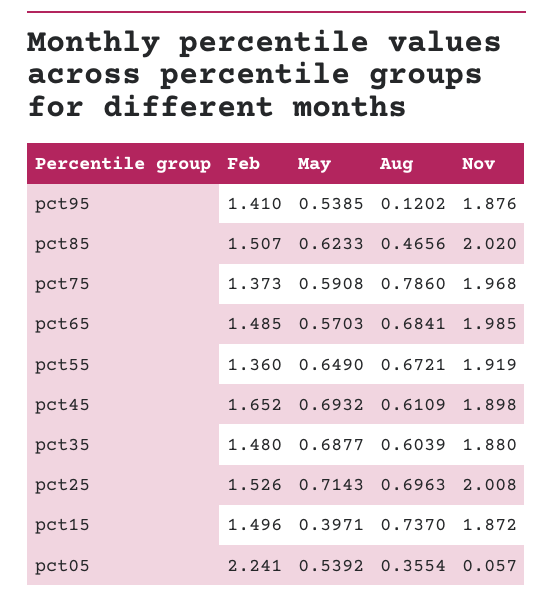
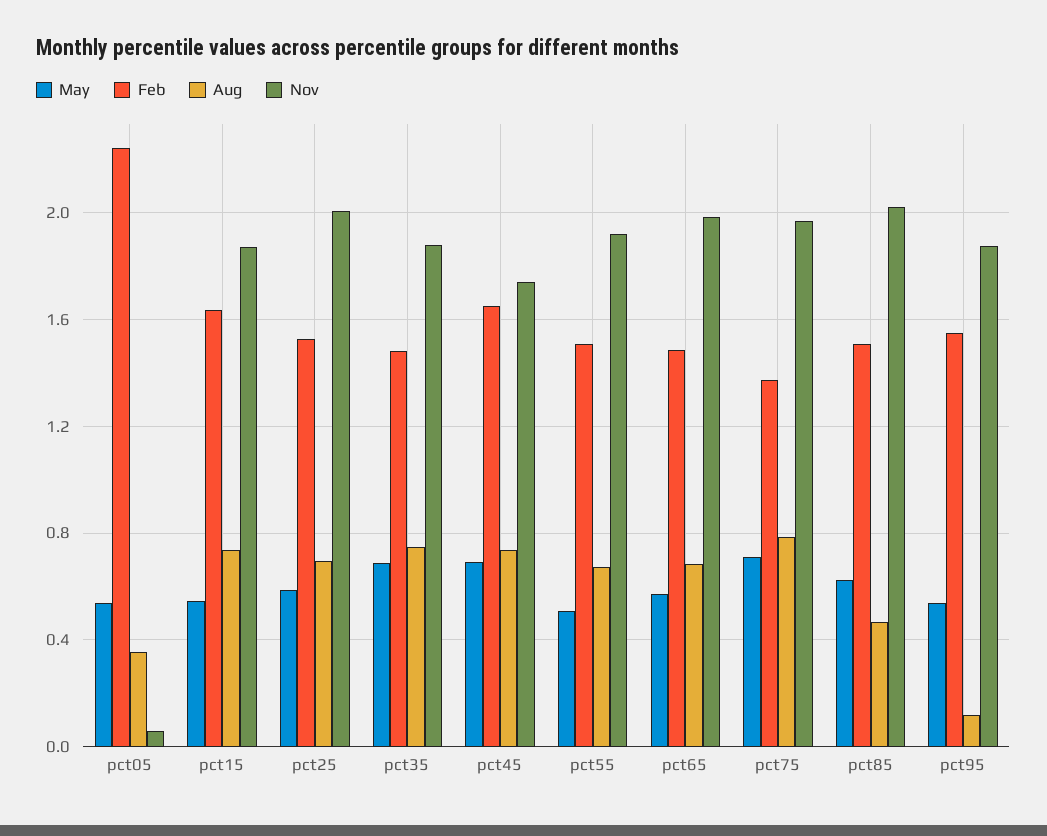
  {
    "Feb": {
-     "pct95": 1.41,
+     "pct95": 1.55,
      "pct85": 1.507,
      "pct75": 1.373,
      "pct65": 1.485,
-     "pct55": 1.36,
+     "pct55": 1.5,
      "pct45": 1.652,
      "pct35": 1.48,
      "pct25": 1.526,
-     "pct15": 1.496,
+     "pct15": 1.65,
      "pct05": 2.241
    },
    "May": {
      "pct95": 0.5385,
      "pct85": 0.6233,
-     "pct75": 0.5908,
+     "pct75": 0.7,
      "pct65": 0.5703,
-     "pct55": 0.649,
+     "pct55": 0.5,
      "pct45": 0.6932,
      "pct35": 0.6877,
-     "pct25": 0.7143,
+     "pct25": 0.6,
-     "pct15": 0.3971,
+     "pct15": 0.55,
      "pct05": 0.5392
    },
    "Aug": {
      "pct95": 0.1202,
      "pct85": 0.4656,
      "pct75": 0.786,
      "pct65": 0.6841,
      "pct55": 0.6721,
-     "pct45": 0.6109,
+     "pct45": 0.75,
-     "pct35": 0.6039,
+     "pct35": 0.75,
      "pct25": 0.6963,
      "pct15": 0.737,
      "pct05": 0.3554
    },
    "Nov": {
      "pct95": 1.876,
      "pct85": 2.02,
      "pct75": 1.968,
      "pct65": 1.985,
      "pct55": 1.919,
-     "pct45": 1.898,
+     "pct45": 1.75,
      "pct35": 1.88,
      "pct25": 2.008,
      "pct15": 1.872,
      "pct05": 0.057
    }
  }

